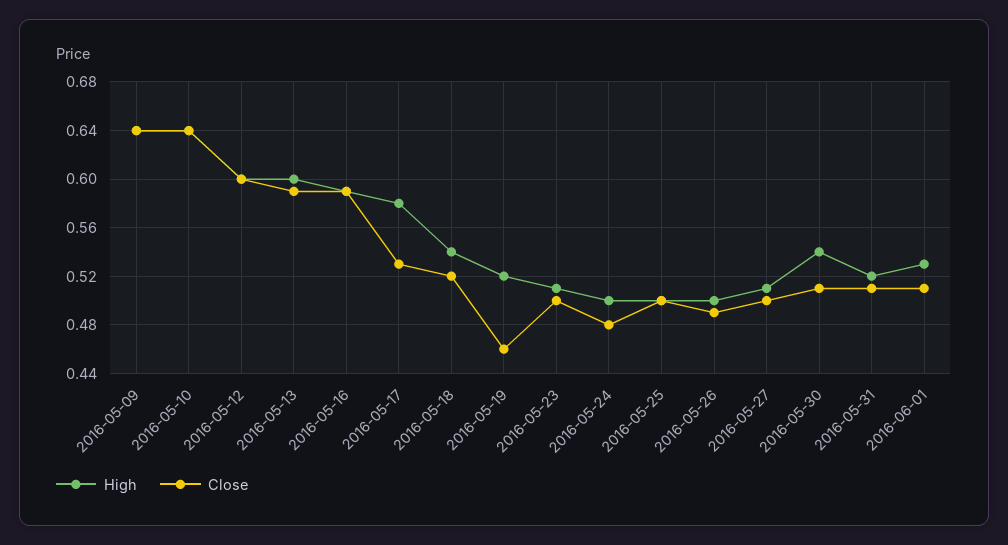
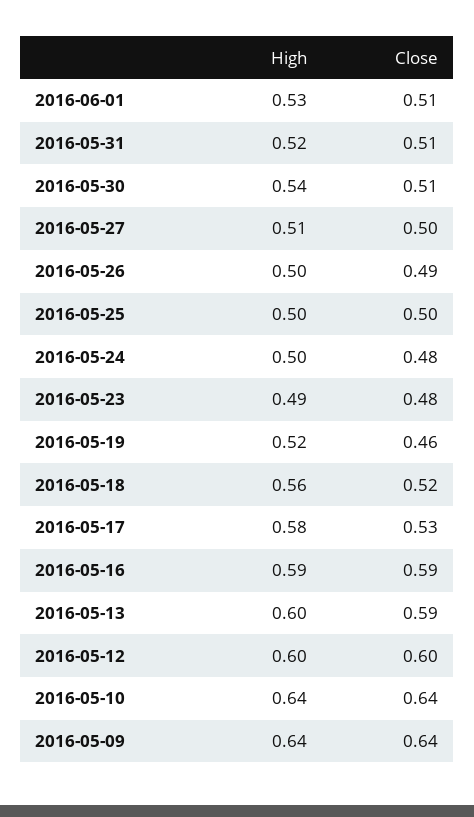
  {
    "High": {
      "2016-05-09": 0.64,
      "2016-05-10": 0.64,
      "2016-05-12": 0.6,
      "2016-05-13": 0.6,
      "2016-05-16": 0.59,
      "2016-05-17": 0.58,
-     "2016-05-18": 0.54,
+     "2016-05-18": 0.56,
      "2016-05-19": 0.52,
-     "2016-05-23": 0.51,
+     "2016-05-23": 0.49,
      "2016-05-24": 0.5,
      "2016-05-25": 0.5,
      "2016-05-26": 0.5,
      "2016-05-27": 0.51,
      "2016-05-30": 0.54,
      "2016-05-31": 0.52,
      "2016-06-01": 0.53
    },
    "Close": {
      "2016-05-09": 0.64,
      "2016-05-10": 0.64,
      "2016-05-12": 0.6,
      "2016-05-13": 0.59,
      "2016-05-16": 0.59,
      "2016-05-17": 0.53,
      "2016-05-18": 0.52,
      "2016-05-19": 0.46,
-     "2016-05-23": 0.5,
+     "2016-05-23": 0.48,
      "2016-05-24": 0.48,
      "2016-05-25": 0.5,
      "2016-05-26": 0.49,
      "2016-05-27": 0.5,
      "2016-05-30": 0.51,
      "2016-05-31": 0.51,
      "2016-06-01": 0.51
    }
  }

